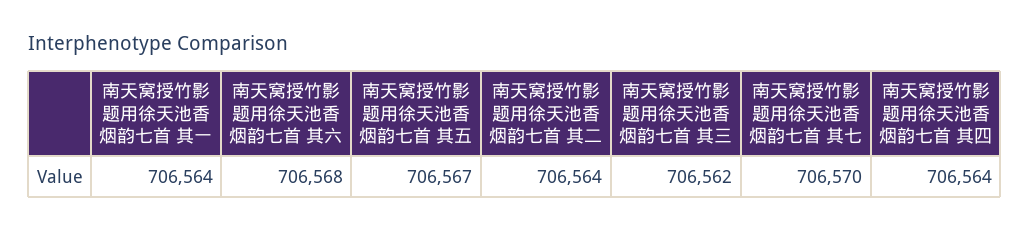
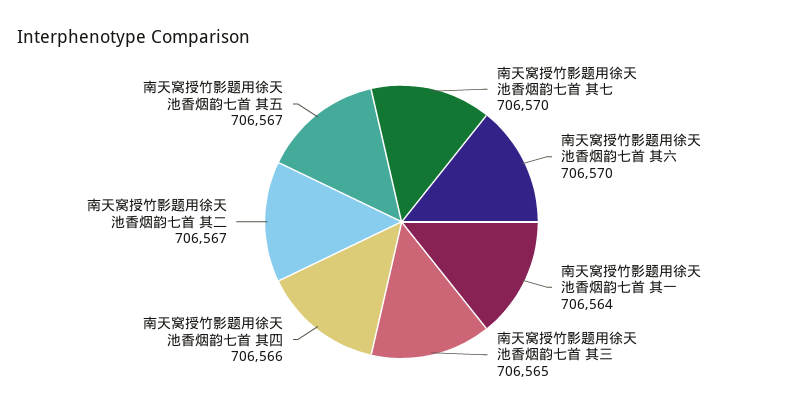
  {
    "南天窝授竹影题用徐天池香烟韵七首 其一": 706564,
-   "南天窝授竹影题用徐天池香烟韵七首 其六": 706568,
+   "南天窝授竹影题用徐天池香烟韵七首 其六": 706570,
    "南天窝授竹影题用徐天池香烟韵七首 其五": 706567,
-   "南天窝授竹影题用徐天池香烟韵七首 其二": 706564,
+   "南天窝授竹影题用徐天池香烟韵七首 其二": 706567,
-   "南天窝授竹影题用徐天池香烟韵七首 其三": 706562,
+   "南天窝授竹影题用徐天池香烟韵七首 其三": 706565,
    "南天窝授竹影题用徐天池香烟韵七首 其七": 706570,
-   "南天窝授竹影题用徐天池香烟韵七首 其四": 706564
+   "南天窝授竹影题用徐天池香烟韵七首 其四": 706566
  }

